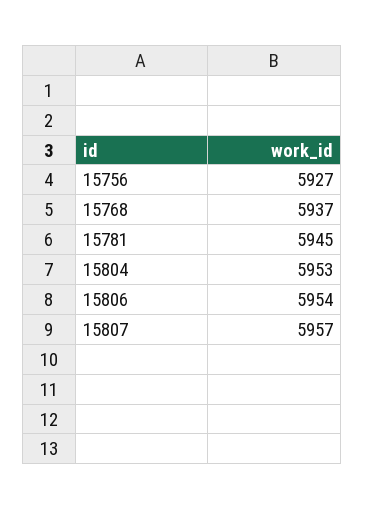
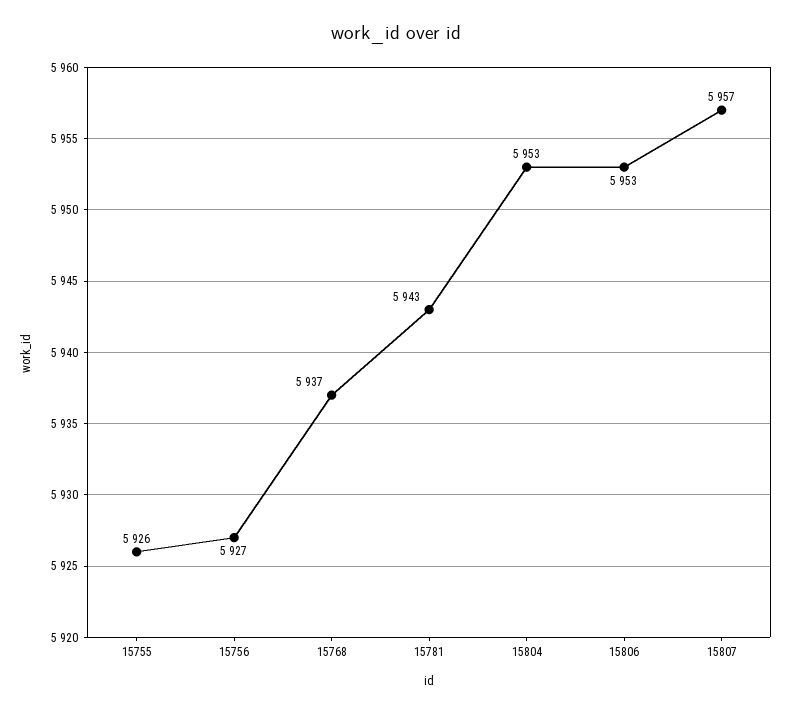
  {
    "15756": 5927,
    "15768": 5937,
-   "15781": 5945,
+   "15781": 5943,
    "15804": 5953,
-   "15806": 5954,
+   "15806": 5953,
-   "15807": 5957
+   "15807": 5957,
+   "15755": 5926
  }

